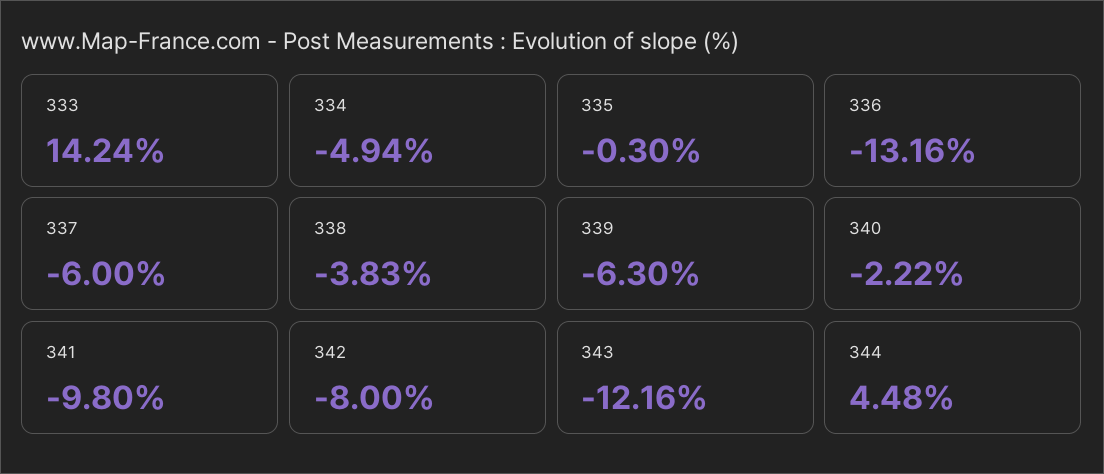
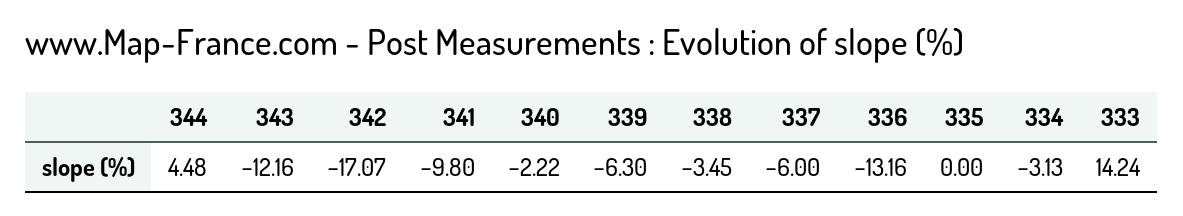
  {
    "333": 14.24,
-   "334": -4.94,
+   "334": -3.13,
-   "335": -0.3,
+   "335": 0,
    "336": -13.16,
    "337": -6,
-   "338": -3.83,
+   "338": -3.45,
    "339": -6.3,
    "340": -2.22,
    "341": -9.8,
-   "342": -8,
+   "342": -17.07,
    "343": -12.16,
    "344": 4.48
  }

